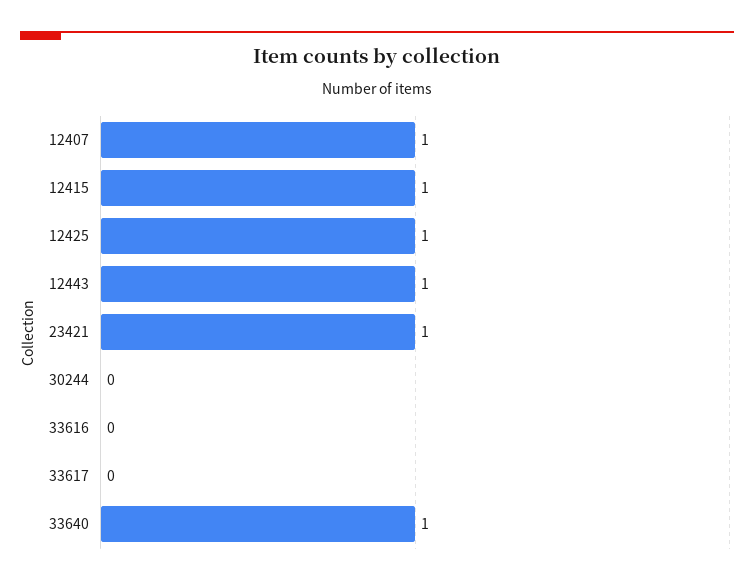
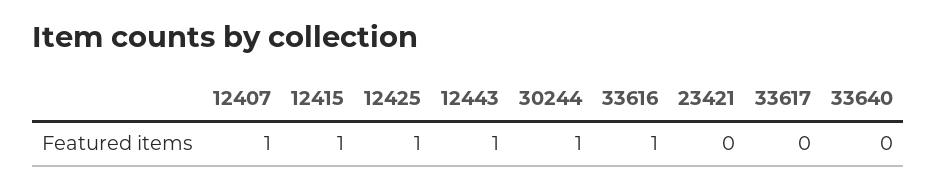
  {
    "12407": 1,
    "12415": 1,
    "12425": 1,
    "12443": 1,
-   "23421": 1,
+   "23421": 0,
-   "30244": 0,
+   "30244": 1,
-   "33616": 0,
+   "33616": 1,
    "33617": 0,
-   "33640": 1
+   "33640": 0
  }

